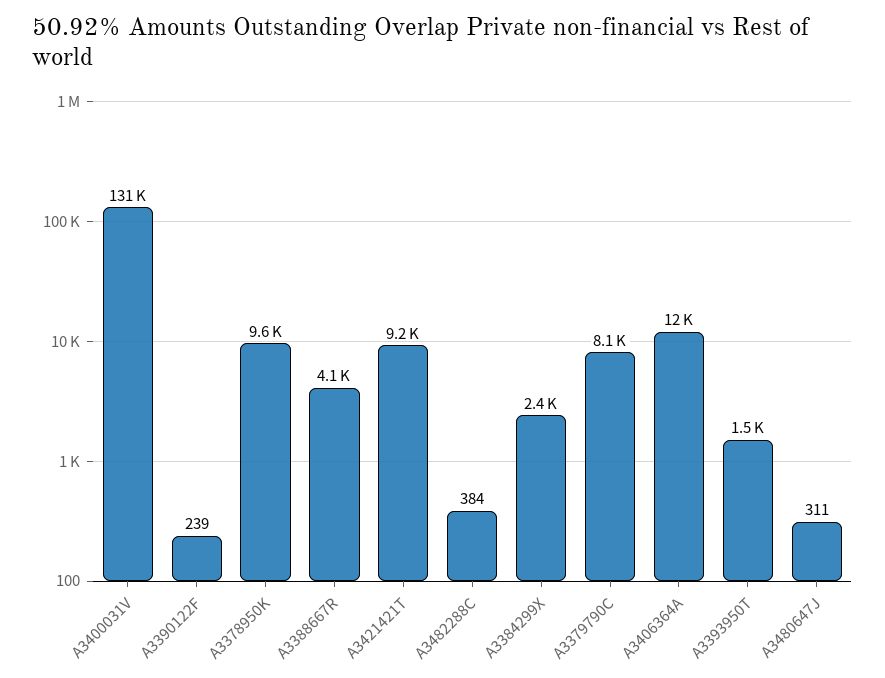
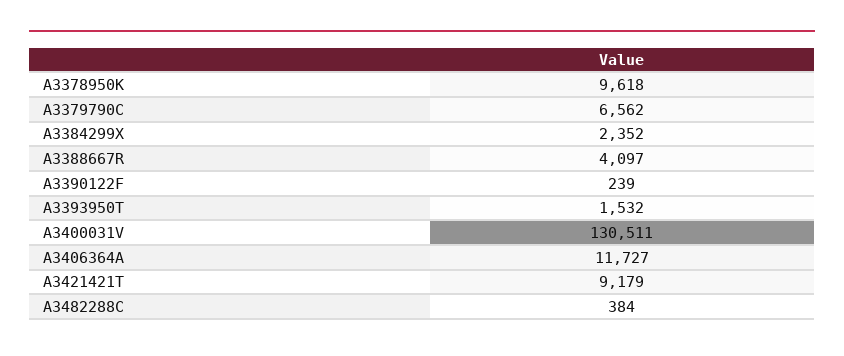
  {
    "A3400031V": 130511,
    "A3390122F": 239,
    "A3378950K": 9618,
    "A3388667R": 4097,
    "A3421421T": 9179,
    "A3482288C": 384,
    "A3384299X": 2352,
-   "A3379790C": 8100,
+   "A3379790C": 6562,
    "A3406364A": 11727,
-   "A3393950T": 1532,
+   "A3393950T": 1532
-   "A3480647J": 311
  }

